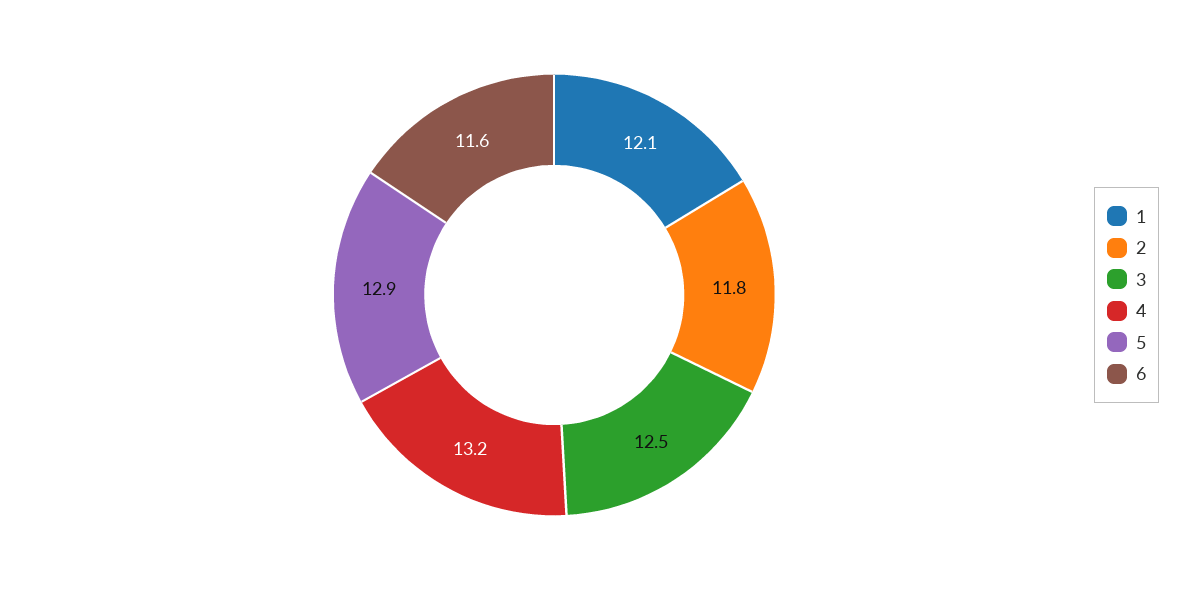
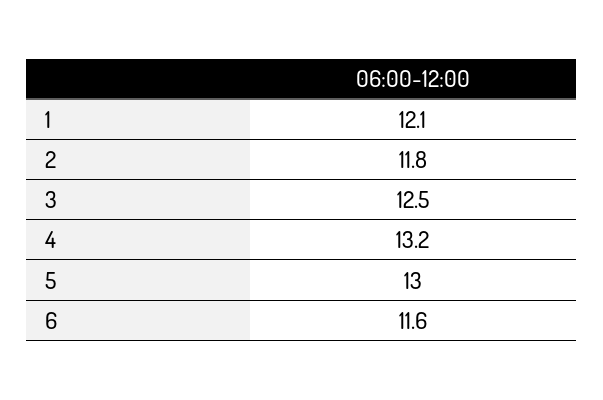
  {
    "1": 12.1,
    "2": 11.8,
    "3": 12.5,
    "4": 13.2,
-   "5": 12.9,
+   "5": 13,
    "6": 11.6
  }

